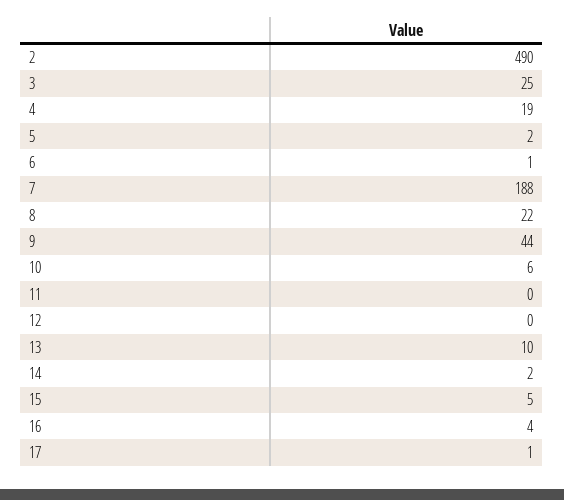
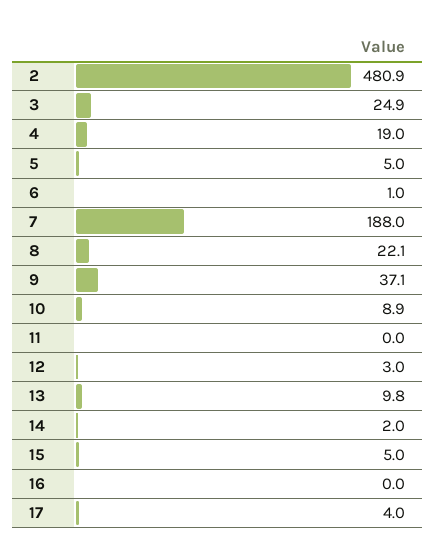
  {
-   "2": 490,
+   "2": 480.9,
    "3": 24.9,
    "4": 19,
-   "5": 2,
+   "5": 5,
    "6": 1,
    "7": 188,
    "8": 22.1,
-   "9": 44,
+   "9": 37.1,
-   "10": 6,
+   "10": 8.9,
    "11": 0,
-   "12": 0,
+   "12": 3,
    "13": 9.8,
    "14": 2,
    "15": 5,
-   "16": 4,
+   "16": 0,
-   "17": 1
+   "17": 4
  }

